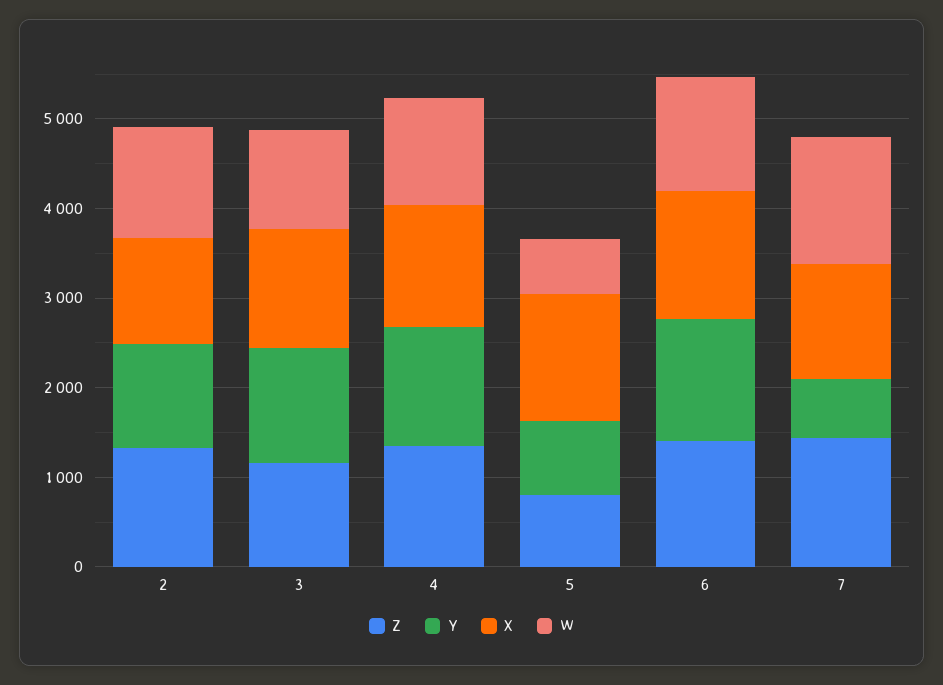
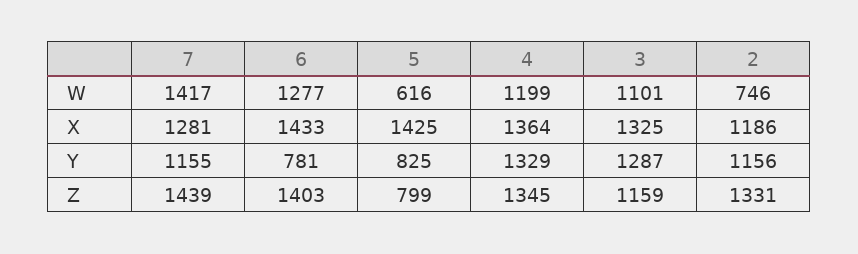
  {
    "Z": {
      "2": 1331,
      "3": 1159,
      "4": 1345,
      "5": 799,
      "6": 1403,
      "7": 1439
    },
    "Y": {
      "2": 1156,
      "3": 1287,
      "4": 1329,
      "5": 825,
-     "6": 1400,
+     "6": 781,
-     "7": 600
+     "7": 1155
    },
    "X": {
      "2": 1186,
      "3": 1325,
      "4": 1364,
      "5": 1425,
      "6": 1433,
      "7": 1281
    },
    "W": {
-     "2": 1200,
+     "2": 746,
      "3": 1101,
      "4": 1199,
      "5": 616,
      "6": 1277,
      "7": 1417
    }
  }

